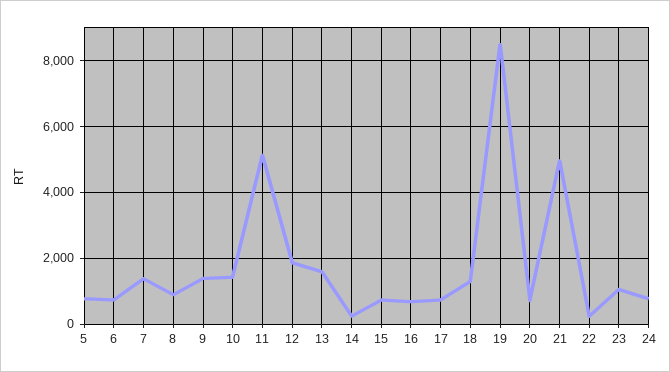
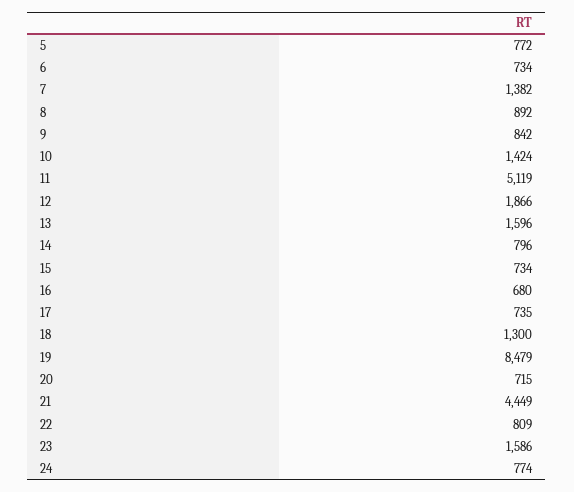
  {
    "5": 772,
    "6": 734,
    "7": 1382,
    "8": 892,
-   "9": 1400,
+   "9": 842,
    "10": 1424,
    "11": 5119,
    "12": 1866,
    "13": 1596,
-   "14": 200,
+   "14": 796,
    "15": 734,
    "16": 680,
    "17": 735,
    "18": 1300,
    "19": 8479,
    "20": 715,
-   "21": 5000,
+   "21": 4449,
-   "22": 200,
+   "22": 809,
-   "23": 1000,
+   "23": 1586,
    "24": 774
  }

